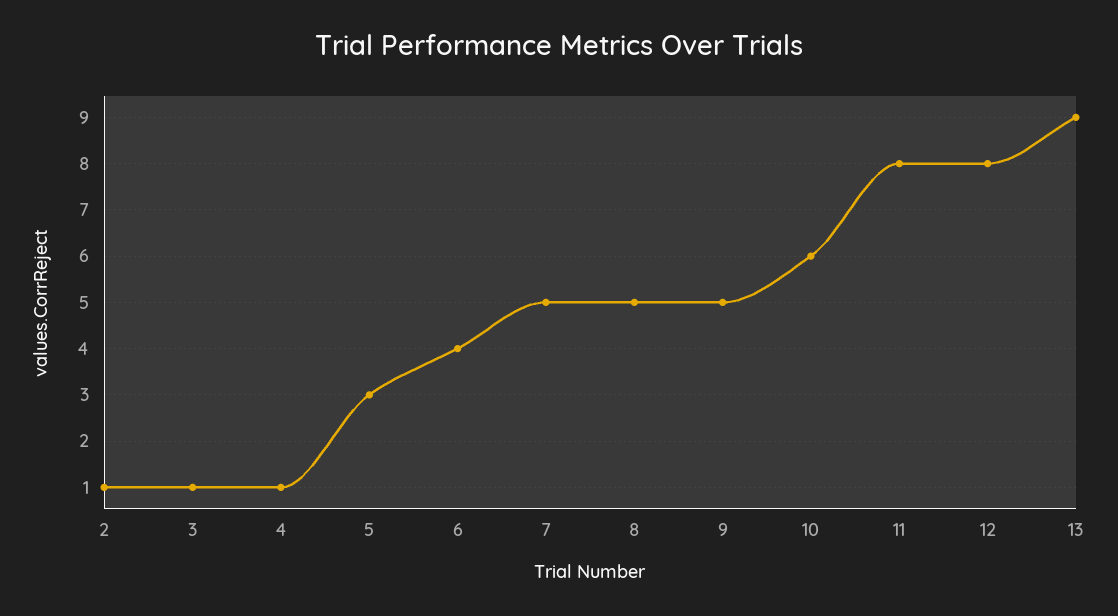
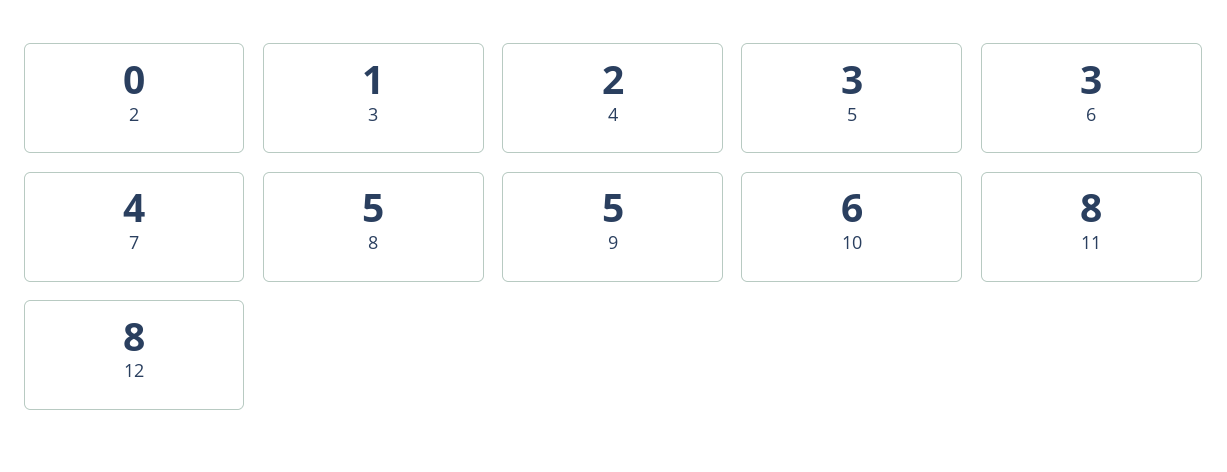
  {
-   "2": 1,
+   "2": 0,
    "3": 1,
-   "4": 1,
+   "4": 2,
    "5": 3,
-   "6": 4,
+   "6": 3,
-   "7": 5,
+   "7": 4,
    "8": 5,
    "9": 5,
    "10": 6,
    "11": 8,
-   "12": 8,
+   "12": 8
-   "13": 9
  }

